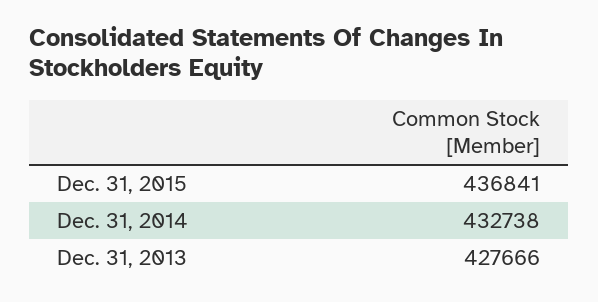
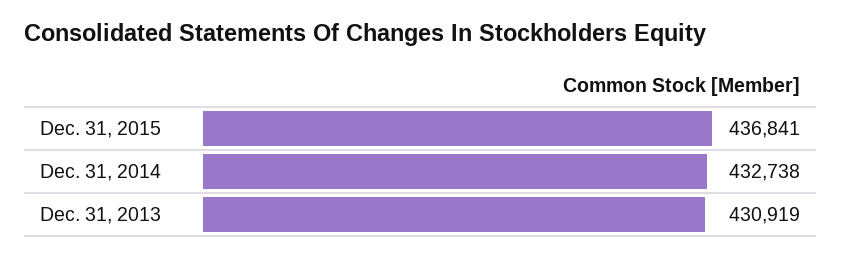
  {
    "Dec. 31, 2015": 436841,
    "Dec. 31, 2014": 432738,
-   "Dec. 31, 2013": 427666
+   "Dec. 31, 2013": 430919
  }

